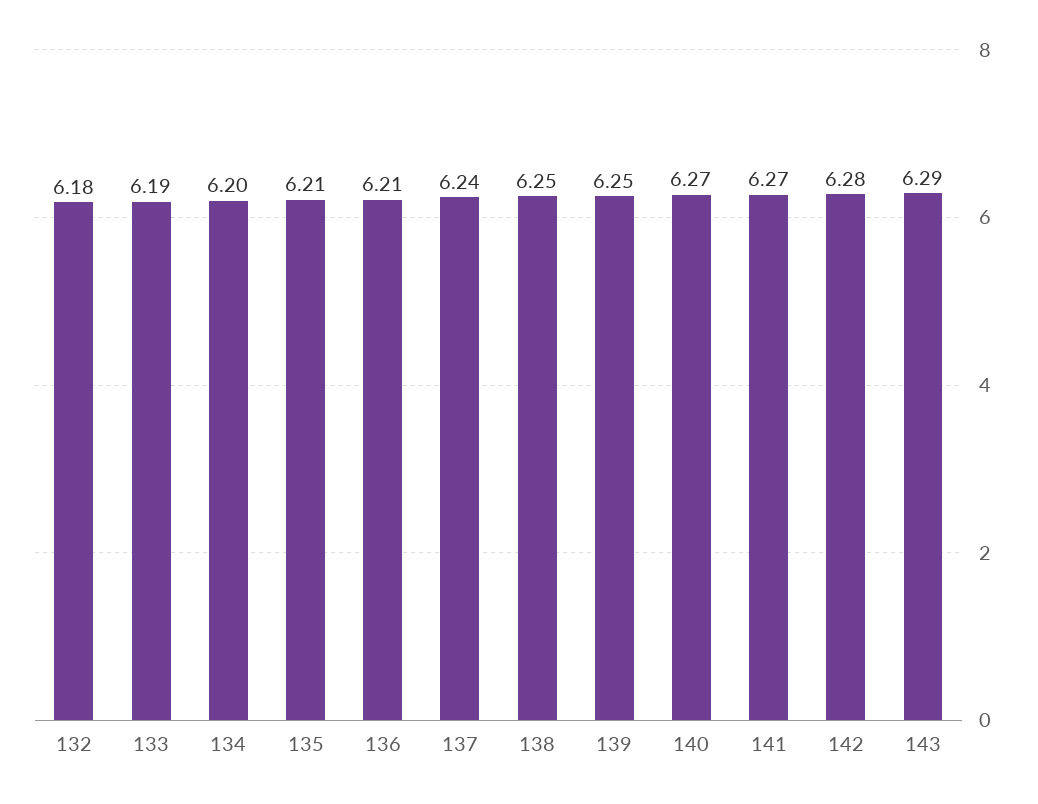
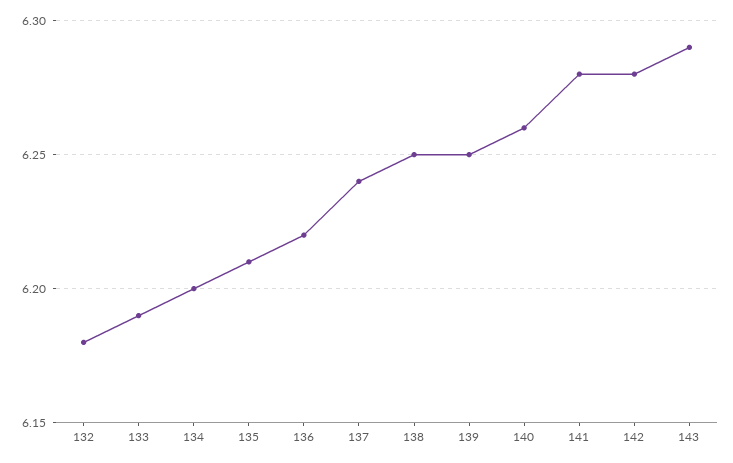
  {
    "132": 6.18,
    "133": 6.19,
    "134": 6.2,
    "135": 6.21,
-   "136": 6.21,
+   "136": 6.22,
    "137": 6.24,
    "138": 6.25,
    "139": 6.25,
-   "140": 6.27,
+   "140": 6.26,
-   "141": 6.27,
+   "141": 6.28,
    "142": 6.28,
    "143": 6.29
  }

